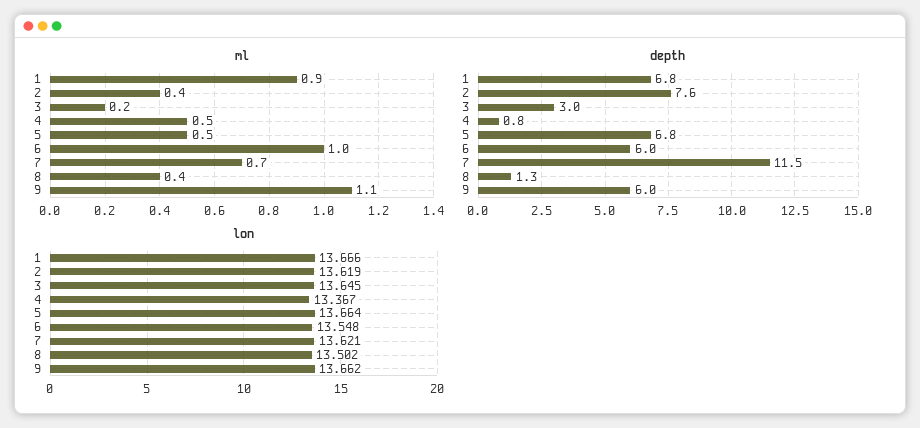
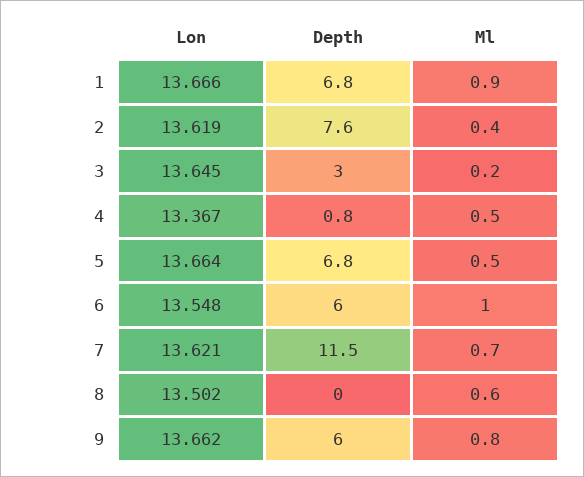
  {
    "ml": {
      "1": 0.9,
      "2": 0.4,
      "3": 0.2,
      "4": 0.5,
      "5": 0.5,
      "6": 1,
      "7": 0.7,
-     "8": 0.4,
+     "8": 0.6,
-     "9": 1.1
+     "9": 0.8
    },
    "depth": {
      "1": 6.8,
      "2": 7.6,
      "3": 3,
      "4": 0.8,
      "5": 6.8,
      "6": 6,
      "7": 11.5,
-     "8": 1.3,
+     "8": 0,
      "9": 6
    },
    "lon": {
      "1": 13.666,
      "2": 13.619,
      "3": 13.645,
      "4": 13.367,
      "5": 13.664,
      "6": 13.548,
      "7": 13.621,
      "8": 13.502,
      "9": 13.662
    }
  }

